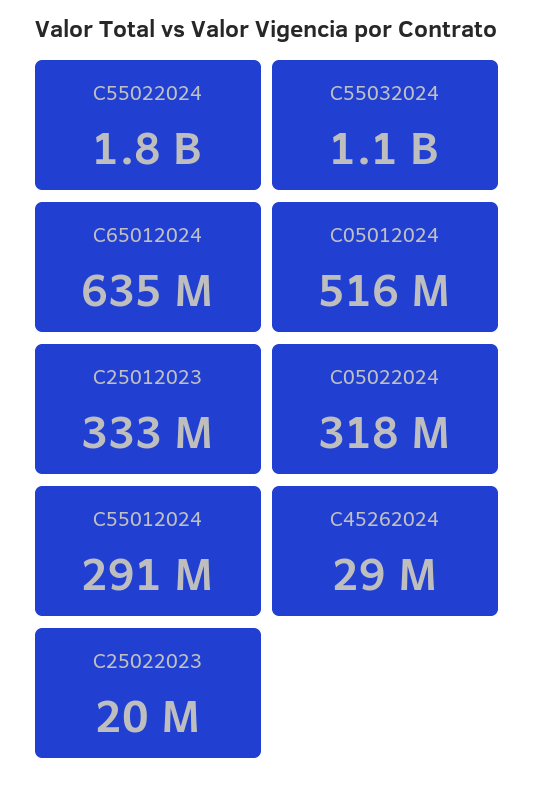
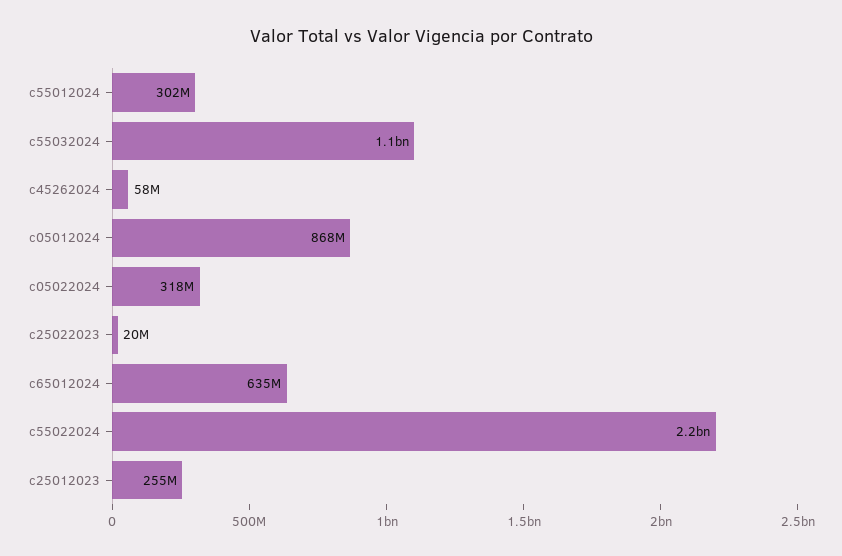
  {
-   "C55022024": 1800000000,
+   "C55022024": 2200000000,
    "C55032024": 1100000000,
    "C65012024": 635000000,
-   "C05012024": 516000000,
+   "C05012024": 868000000,
-   "C25012023": 333000000,
+   "C25012023": 255000000,
    "C05022024": 318000000,
-   "C55012024": 291000000,
+   "C55012024": 302000000,
-   "C45262024": 29000000,
+   "C45262024": 58000000,
    "C25022023": 20000000
  }

